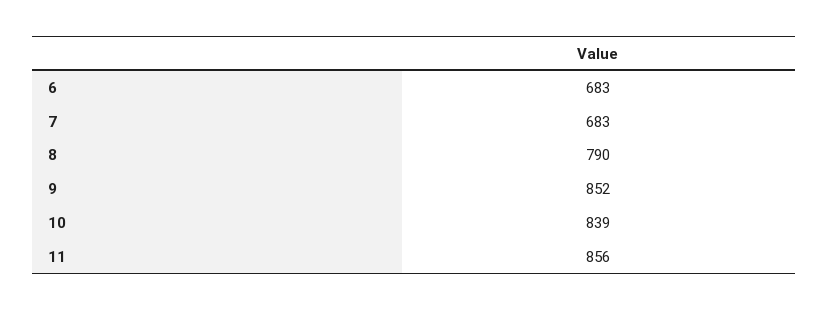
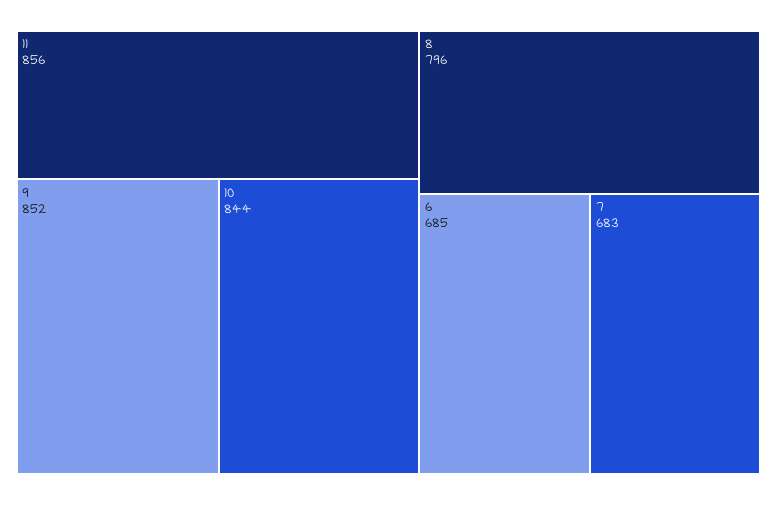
  {
-   "6": 683,
+   "6": 685,
    "7": 683,
-   "8": 790,
+   "8": 796,
    "9": 852,
-   "10": 839,
+   "10": 844,
    "11": 856
  }

